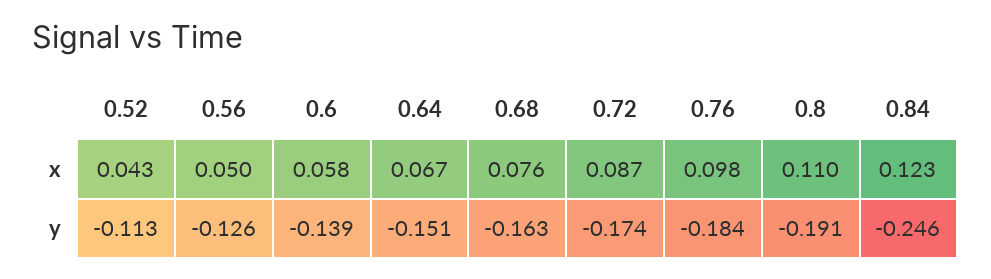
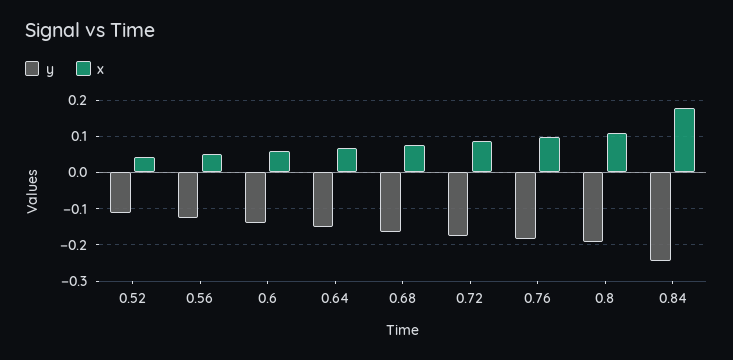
  {
    "x": {
      "0.52": 0.043,
      "0.56": 0.05,
      "0.6": 0.058,
      "0.64": 0.067,
      "0.68": 0.076,
      "0.72": 0.087,
      "0.76": 0.098,
      "0.8": 0.11,
-     "0.84": 0.123
+     "0.84": 0.18
    },
    "y": {
      "0.52": -0.113,
      "0.56": -0.126,
      "0.6": -0.139,
      "0.64": -0.151,
      "0.68": -0.163,
      "0.72": -0.174,
      "0.76": -0.184,
      "0.8": -0.191,
      "0.84": -0.246
    }
  }

